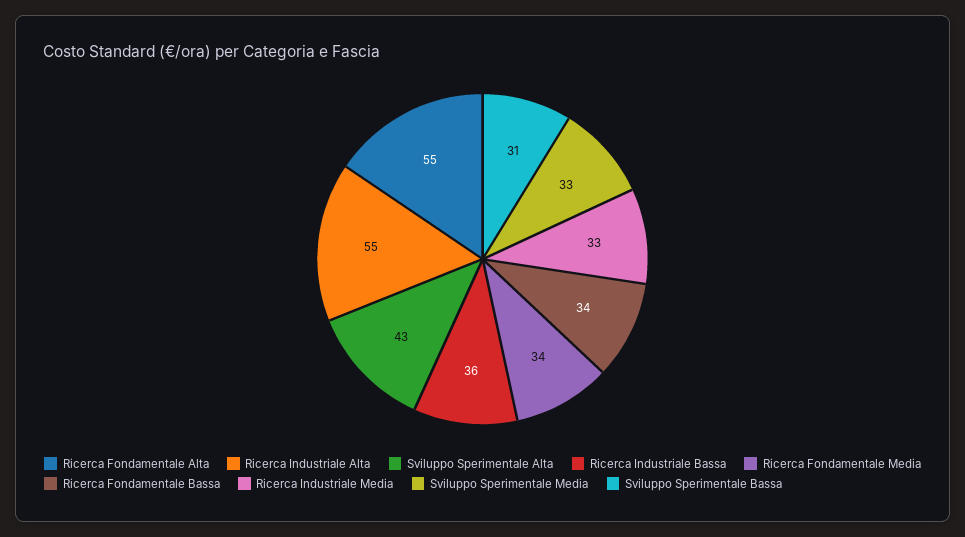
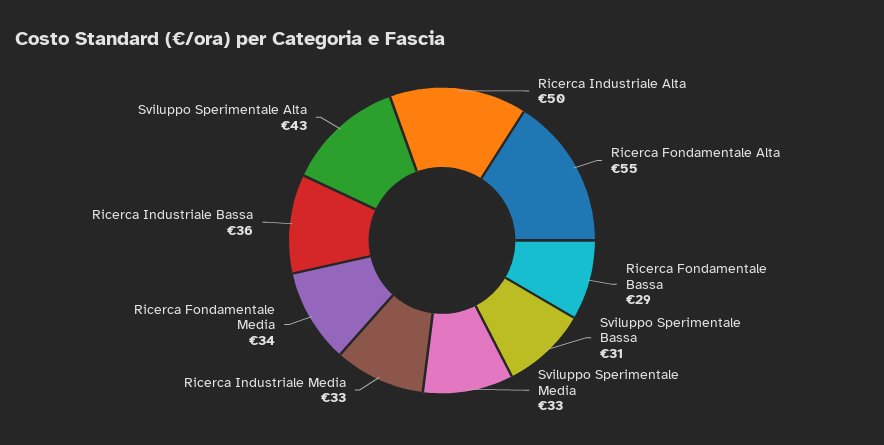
  {
    "Ricerca Fondamentale Alta": 55,
-   "Ricerca Industriale Alta": 55,
+   "Ricerca Industriale Alta": 50,
    "Sviluppo Sperimentale Alta": 43,
    "Ricerca Industriale Bassa": 36,
    "Ricerca Fondamentale Media": 34,
-   "Ricerca Fondamentale Bassa": 34,
+   "Ricerca Fondamentale Bassa": 29,
    "Ricerca Industriale Media": 33,
    "Sviluppo Sperimentale Media": 33,
    "Sviluppo Sperimentale Bassa": 31
  }

